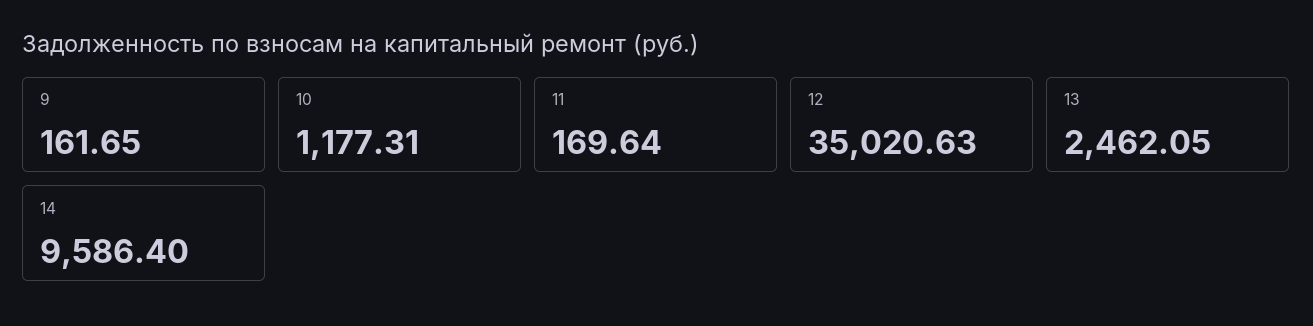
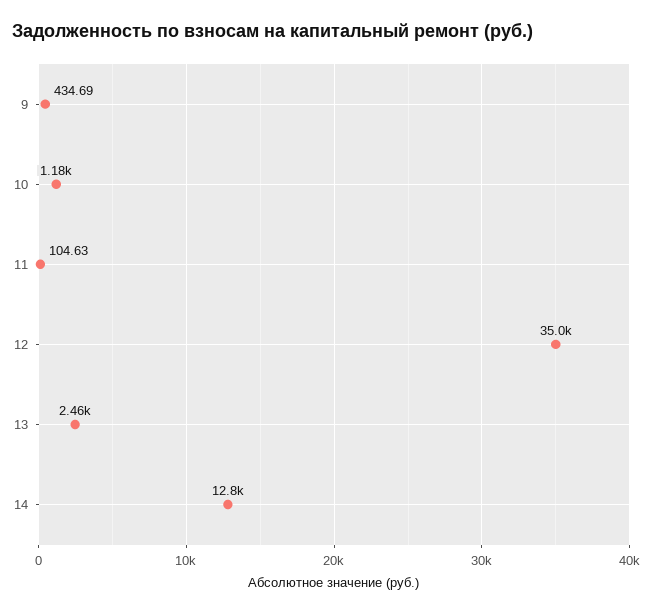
  {
-   "9": 161.65,
+   "9": 434.69,
    "10": 1177.31,
-   "11": 169.64,
+   "11": 104.63,
    "12": 35020.63,
    "13": 2462.05,
-   "14": 9586.4
+   "14": 12800
  }

